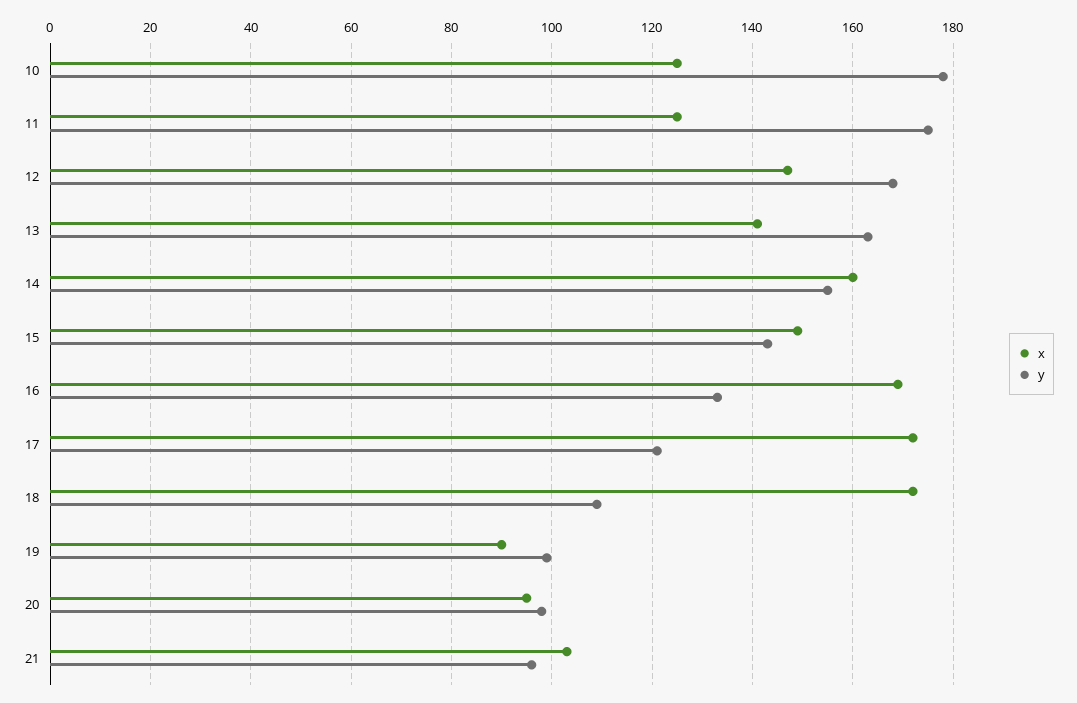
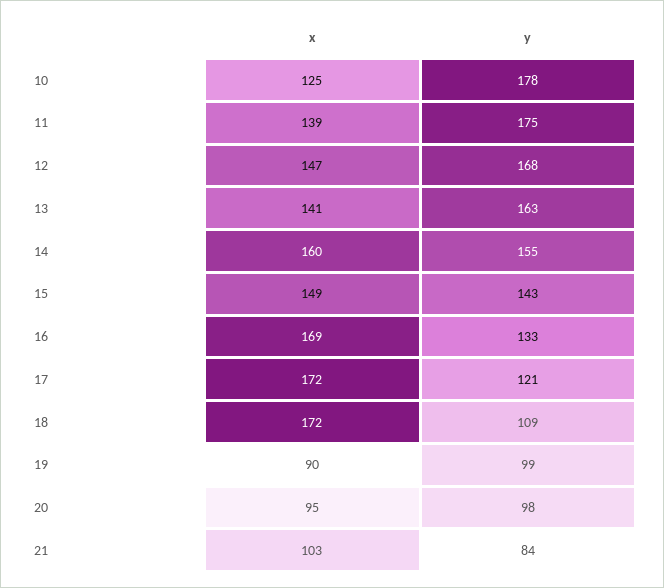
  {
    "x": {
      "10": 125,
-     "11": 125,
+     "11": 139,
      "12": 147,
      "13": 141,
      "14": 160,
      "15": 149,
      "16": 169,
      "17": 172,
      "18": 172,
      "19": 90,
      "20": 95,
      "21": 103
    },
    "y": {
      "10": 178,
      "11": 175,
      "12": 168,
      "13": 163,
      "14": 155,
      "15": 143,
      "16": 133,
      "17": 121,
      "18": 109,
      "19": 99,
      "20": 98,
-     "21": 95
+     "21": 84
    }
  }

